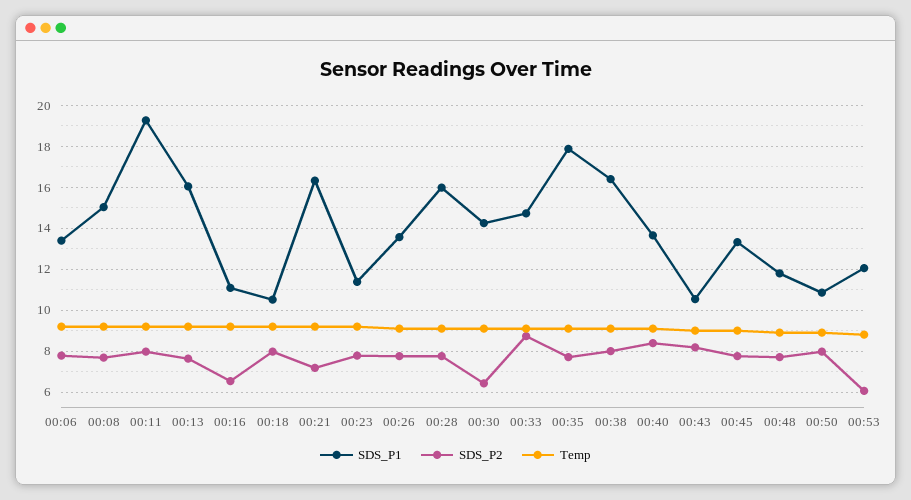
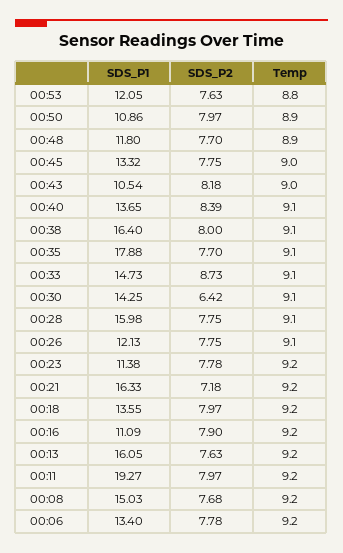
  {
    "SDS_P1": {
      "00:06": 13.4,
      "00:08": 15.03,
      "00:11": 19.27,
      "00:13": 16.05,
      "00:16": 11.09,
-     "00:18": 10.5,
+     "00:18": 13.55,
      "00:21": 16.33,
      "00:23": 11.38,
-     "00:26": 13.5,
+     "00:26": 12.13,
      "00:28": 15.98,
      "00:30": 14.25,
      "00:33": 14.73,
      "00:35": 17.88,
      "00:38": 16.4,
      "00:40": 13.65,
      "00:43": 10.54,
      "00:45": 13.32,
      "00:48": 11.8,
      "00:50": 10.86,
      "00:53": 12.05
    },
    "SDS_P2": {
      "00:06": 7.78,
      "00:08": 7.68,
      "00:11": 7.97,
      "00:13": 7.63,
-     "00:16": 6.5,
+     "00:16": 7.9,
      "00:18": 7.97,
      "00:21": 7.18,
      "00:23": 7.78,
      "00:26": 7.75,
      "00:28": 7.75,
      "00:30": 6.42,
      "00:33": 8.73,
      "00:35": 7.7,
      "00:38": 8,
      "00:40": 8.39,
      "00:43": 8.18,
      "00:45": 7.75,
      "00:48": 7.7,
      "00:50": 7.97,
-     "00:53": 6
+     "00:53": 7.63
    },
    "Temp": {
      "00:06": 9.2,
      "00:08": 9.2,
      "00:11": 9.2,
      "00:13": 9.2,
      "00:16": 9.2,
      "00:18": 9.2,
      "00:21": 9.2,
      "00:23": 9.2,
      "00:26": 9.1,
      "00:28": 9.1,
      "00:30": 9.1,
      "00:33": 9.1,
      "00:35": 9.1,
      "00:38": 9.1,
      "00:40": 9.1,
      "00:43": 9,
      "00:45": 9,
      "00:48": 8.9,
      "00:50": 8.9,
      "00:53": 8.8
    }
  }

